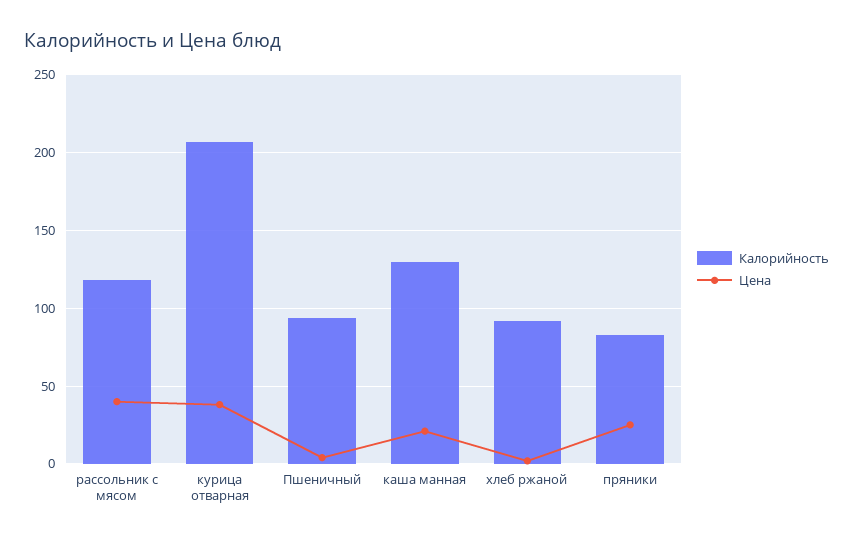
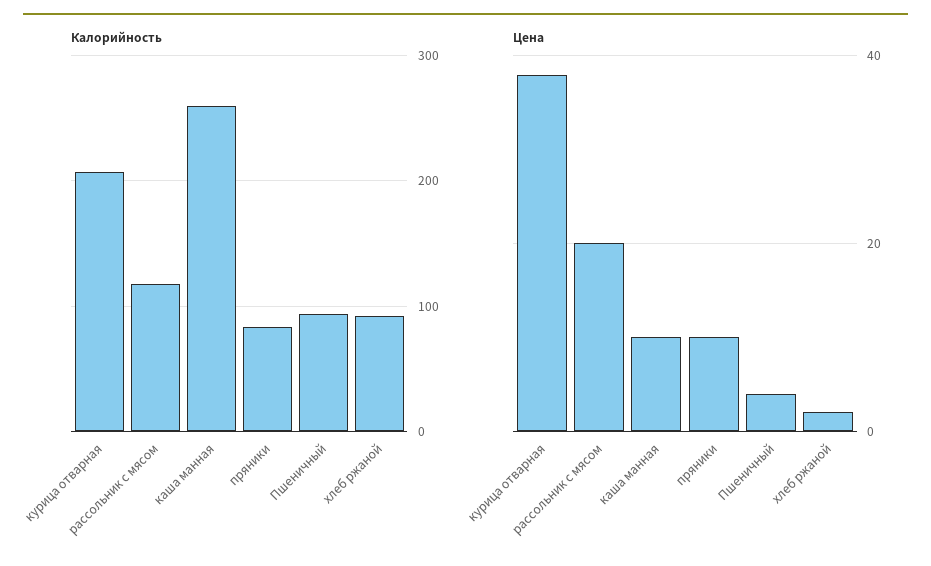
  {
    "Калорийность": {
      "рассольник с мясом": 120,
      "курица отварная": 205,
      "Пшеничный": 95,
-     "каша манная": 130,
+     "каша манная": 260,
      "хлеб ржаной": 90,
      "пряники": 85
    },
    "Цена": {
-     "рассольник с мясом": 40,
+     "рассольник с мясом": 20,
      "курица отварная": 40,
      "Пшеничный": 5,
-     "каша манная": 20,
+     "каша манная": 10,
      "хлеб ржаной": 0,
-     "пряники": 25
+     "пряники": 10
    }
  }

